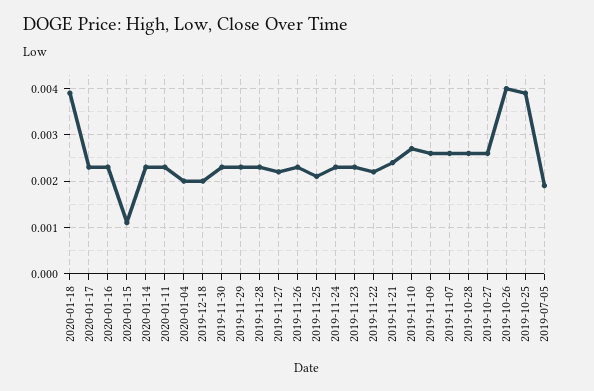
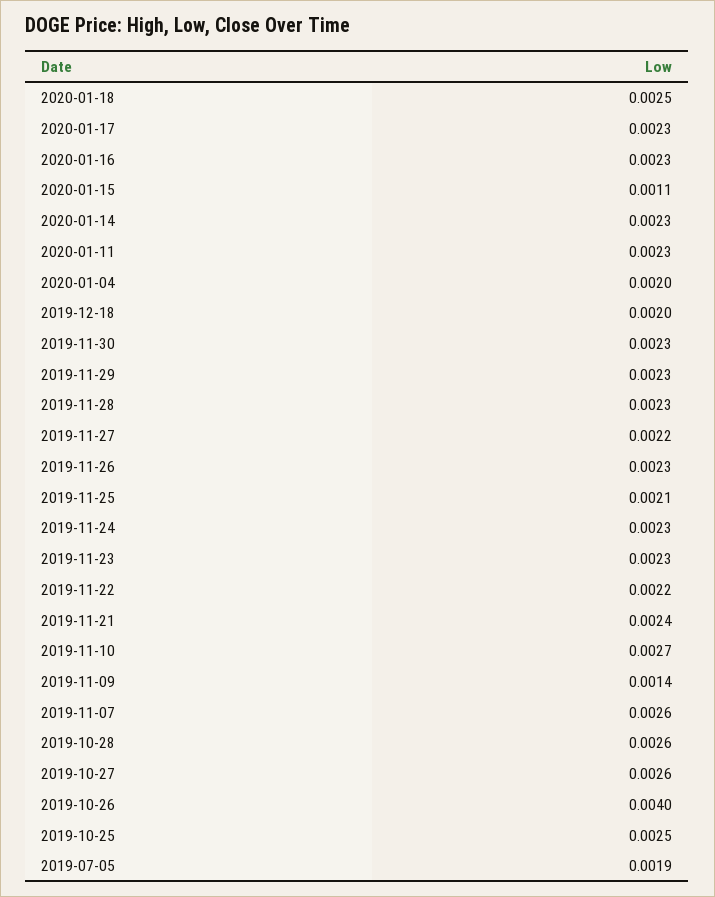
  {
-   "2020-01-18": 0.004,
+   "2020-01-18": 0.0025,
    "2020-01-17": 0.0023,
    "2020-01-16": 0.0023,
    "2020-01-15": 0.0011,
    "2020-01-14": 0.0023,
    "2020-01-11": 0.0023,
    "2020-01-04": 0.002,
    "2019-12-18": 0.002,
    "2019-11-30": 0.0023,
    "2019-11-29": 0.0023,
    "2019-11-28": 0.0023,
    "2019-11-27": 0.0022,
    "2019-11-26": 0.0023,
    "2019-11-25": 0.0021,
    "2019-11-24": 0.0023,
    "2019-11-23": 0.0023,
    "2019-11-22": 0.0022,
    "2019-11-21": 0.0024,
    "2019-11-10": 0.0027,
-   "2019-11-09": 0.0025,
+   "2019-11-09": 0.0014,
    "2019-11-07": 0.0026,
    "2019-10-28": 0.0026,
    "2019-10-27": 0.0026,
    "2019-10-26": 0.004,
-   "2019-10-25": 0.004,
+   "2019-10-25": 0.0025,
    "2019-07-05": 0.0019
  }

